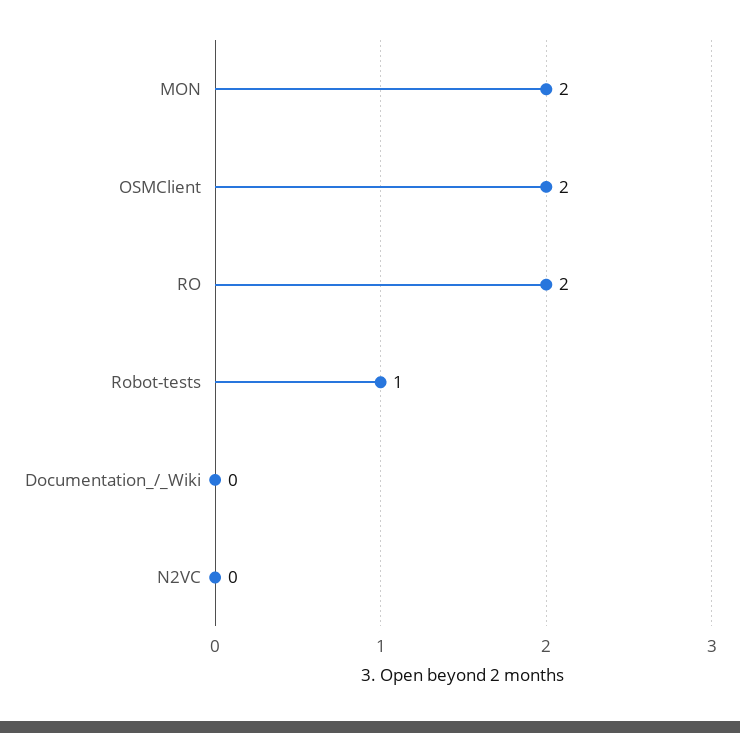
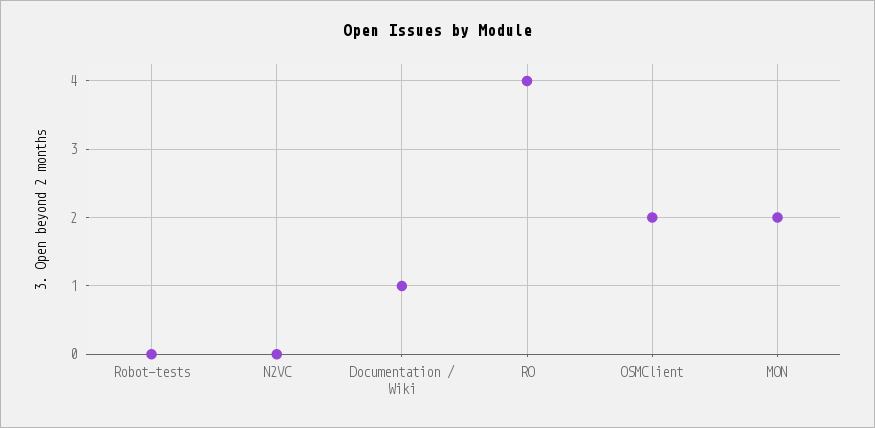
  {
    "MON": 2,
    "OSMClient": 2,
-   "RO": 2,
+   "RO": 4,
-   "Robot-tests": 1,
+   "Robot-tests": 0,
-   "Documentation_/_Wiki": 0,
+   "Documentation_/_Wiki": 1,
    "N2VC": 0
  }

